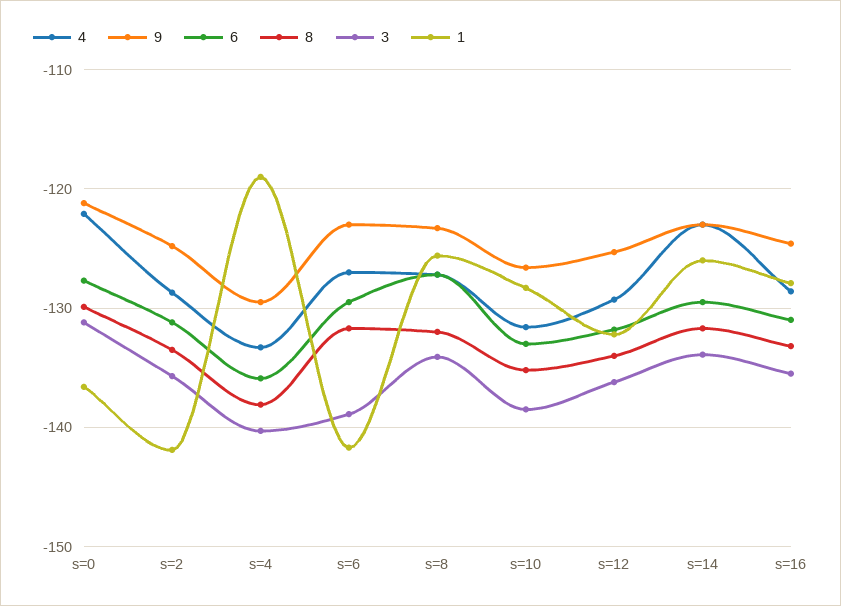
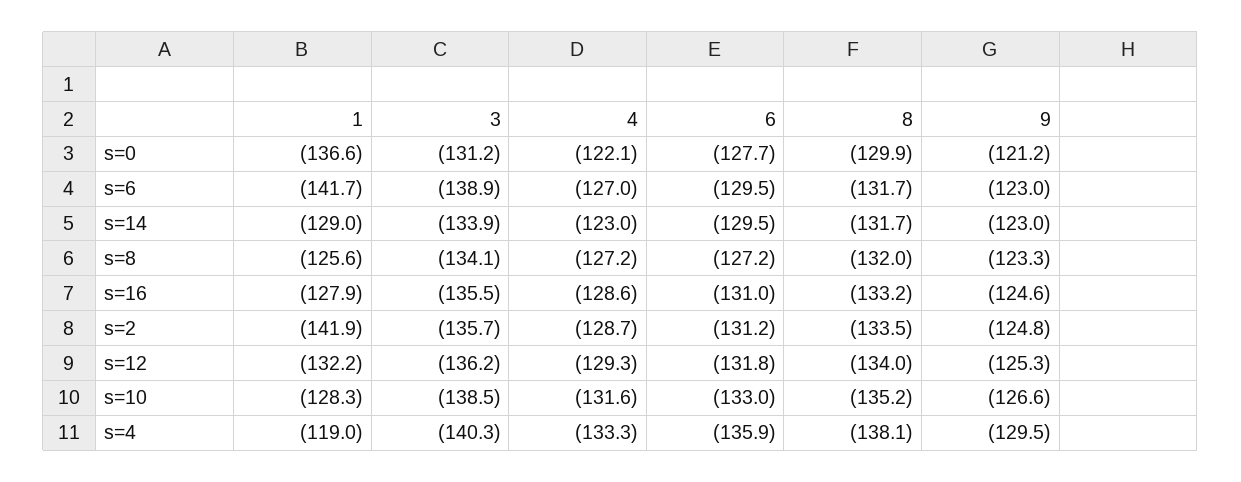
  {
    "4": {
      "s=0": -122.1,
      "s=2": -128.7,
      "s=4": -133.3,
      "s=6": -127,
      "s=8": -127.2,
      "s=10": -131.6,
      "s=12": -129.3,
      "s=14": -123,
      "s=16": -128.6
    },
    "9": {
      "s=0": -121.2,
      "s=2": -124.8,
      "s=4": -129.5,
      "s=6": -123,
      "s=8": -123.3,
      "s=10": -126.6,
      "s=12": -125.3,
      "s=14": -123,
      "s=16": -124.6
    },
    "6": {
      "s=0": -127.7,
      "s=2": -131.2,
      "s=4": -135.9,
      "s=6": -129.5,
      "s=8": -127.2,
      "s=10": -133,
      "s=12": -131.8,
      "s=14": -129.5,
      "s=16": -131
    },
    "8": {
      "s=0": -129.9,
      "s=2": -133.5,
      "s=4": -138.1,
      "s=6": -131.7,
      "s=8": -132,
      "s=10": -135.2,
      "s=12": -134,
      "s=14": -131.7,
      "s=16": -133.2
    },
    "3": {
      "s=0": -131.2,
      "s=2": -135.7,
      "s=4": -140.3,
      "s=6": -138.9,
      "s=8": -134.1,
      "s=10": -138.5,
      "s=12": -136.2,
      "s=14": -133.9,
      "s=16": -135.5
    },
    "1": {
      "s=0": -136.6,
      "s=2": -141.9,
      "s=4": -119,
      "s=6": -141.7,
      "s=8": -125.6,
      "s=10": -128.3,
      "s=12": -132.2,
-     "s=14": -126,
+     "s=14": -129,
      "s=16": -127.9
    }
  }

